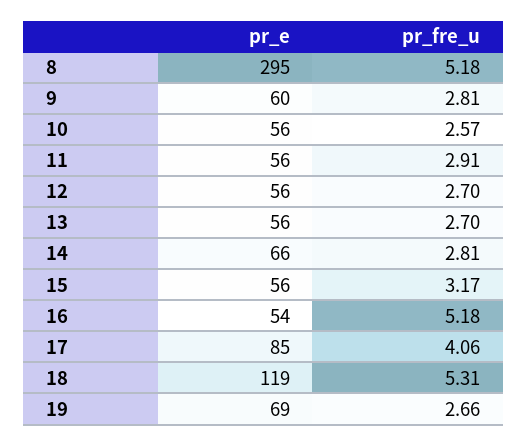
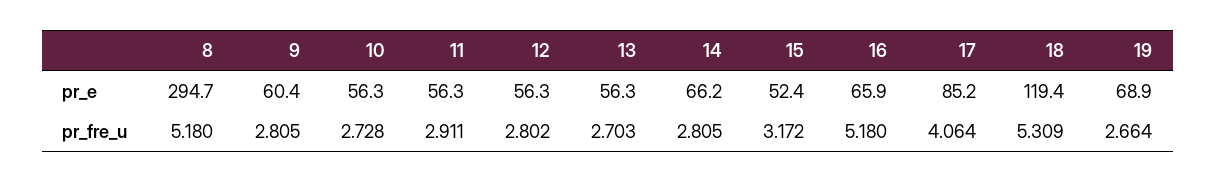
  {
    "pr_e": {
      "8": 294.7,
      "9": 60.4,
      "10": 56.3,
      "11": 56.3,
      "12": 56.3,
      "13": 56.3,
      "14": 66.2,
-     "15": 56,
+     "15": 52.4,
-     "16": 54,
+     "16": 65.9,
      "17": 85.2,
      "18": 119.4,
      "19": 68.9
    },
    "pr_fre_u": {
      "8": 5.18,
      "9": 2.805,
-     "10": 2.57,
+     "10": 2.728,
      "11": 2.911,
-     "12": 2.7,
+     "12": 2.802,
      "13": 2.703,
      "14": 2.805,
      "15": 3.172,
      "16": 5.18,
      "17": 4.064,
      "18": 5.309,
      "19": 2.664
    }
  }

